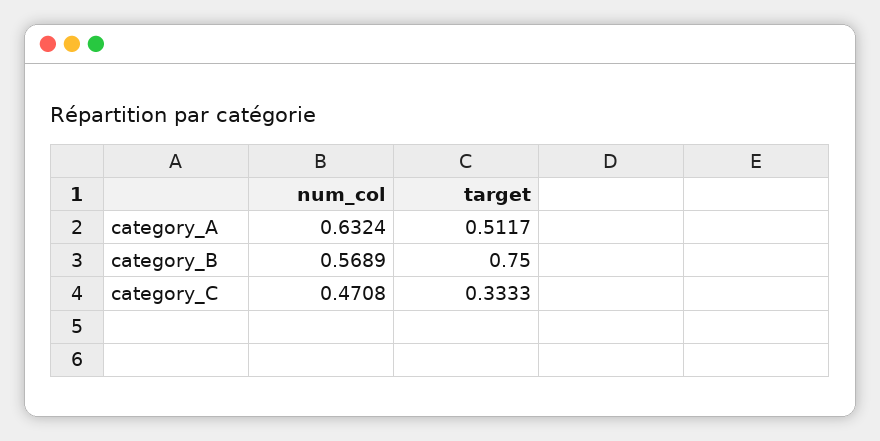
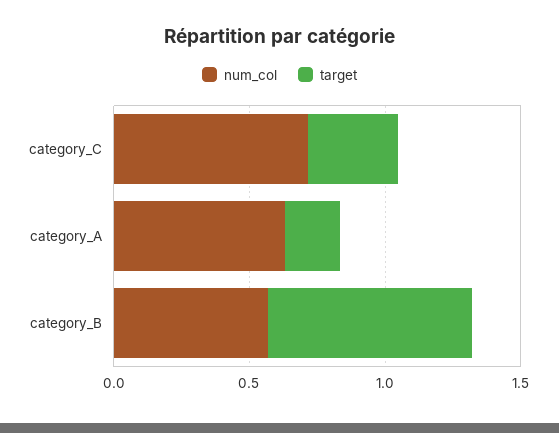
  {
    "num_col": {
      "category_A": 0.6324,
      "category_B": 0.5689,
-     "category_C": 0.4708
+     "category_C": 0.7
    },
    "target": {
-     "category_A": 0.5117,
+     "category_A": 0.2,
      "category_B": 0.75,
      "category_C": 0.3333
    }
  }

